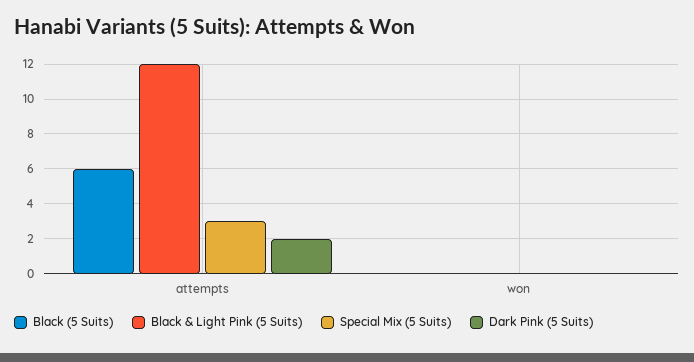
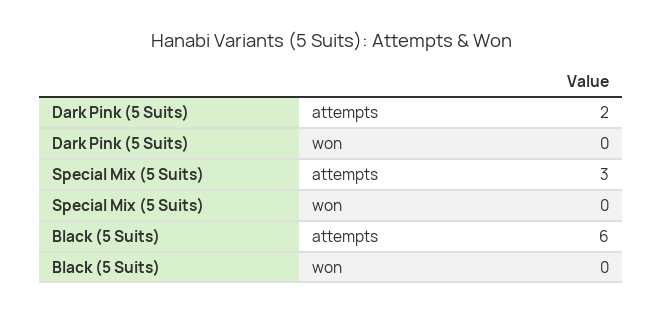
  {
    "Black (5 Suits)": {
      "attempts": 6,
      "won": 0
    },
-   "Black & Light Pink (5 Suits)": {
-     "attempts": 12,
-     "won": 0
-   },
    "Special Mix (5 Suits)": {
      "attempts": 3,
      "won": 0
    },
    "Dark Pink (5 Suits)": {
      "attempts": 2,
      "won": 0
    }
  }

